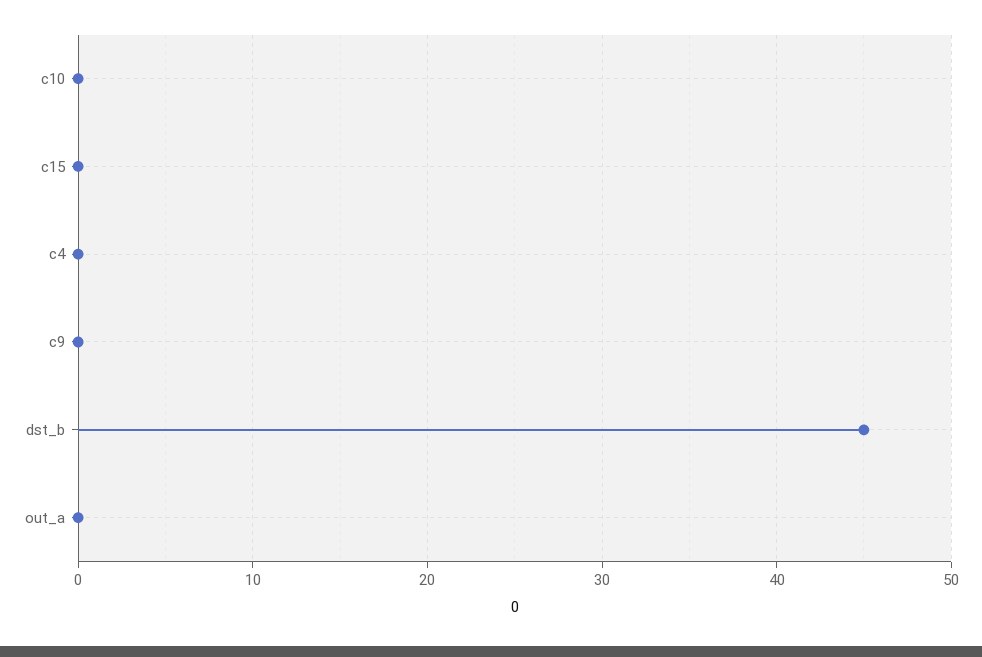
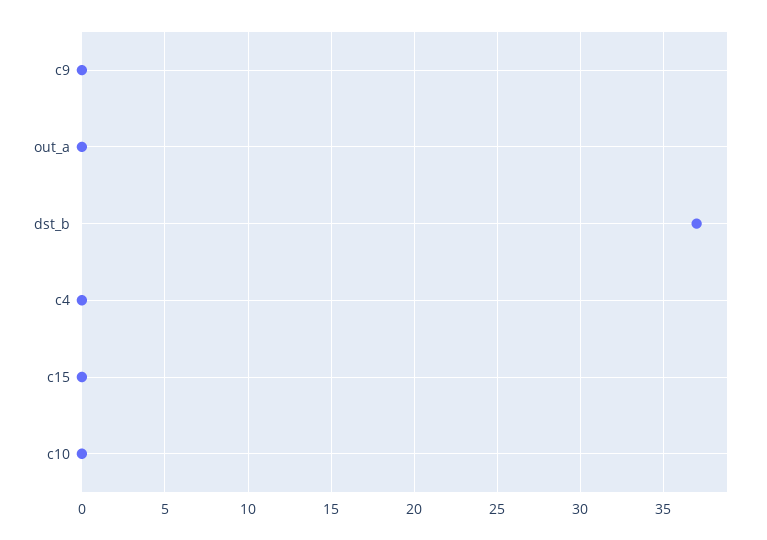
  {
    "c10": 0,
    "c15": 0,
    "c4": 0,
    "c9": 0,
-   "dst_b": 45,
+   "dst_b": 37,
    "out_a": 0
  }

